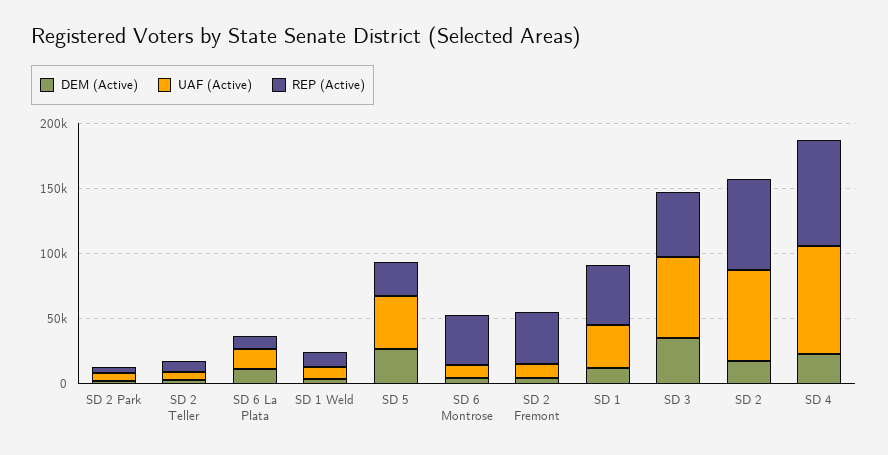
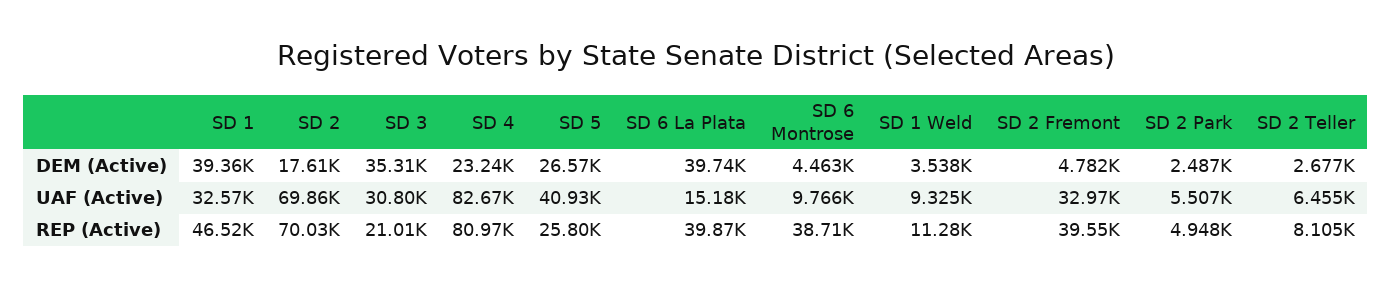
  {
    "DEM (Active)": {
      "SD 2 Park": 2487,
      "SD 2 Teller": 2677,
-     "SD 6 La Plata": 10000,
+     "SD 6 La Plata": 39740,
      "SD 1 Weld": 3538,
      "SD 5": 26570,
      "SD 6 Montrose": 4463,
      "SD 2 Fremont": 4782,
-     "SD 1": 10000,
+     "SD 1": 39360,
      "SD 3": 35310,
      "SD 2": 17610,
      "SD 4": 23240
    },
    "UAF (Active)": {
      "SD 2 Park": 5507,
      "SD 2 Teller": 6455,
      "SD 6 La Plata": 15180,
      "SD 1 Weld": 9325,
      "SD 5": 40930,
      "SD 6 Montrose": 9766,
-     "SD 2 Fremont": 10000,
+     "SD 2 Fremont": 32970,
      "SD 1": 32570,
-     "SD 3": 60000,
+     "SD 3": 30800,
      "SD 2": 69860,
      "SD 4": 82670
    },
    "REP (Active)": {
      "SD 2 Park": 4948,
      "SD 2 Teller": 8105,
-     "SD 6 La Plata": 10000,
+     "SD 6 La Plata": 39870,
      "SD 1 Weld": 11280,
      "SD 5": 25800,
      "SD 6 Montrose": 38710,
      "SD 2 Fremont": 39550,
      "SD 1": 46520,
-     "SD 3": 50000,
+     "SD 3": 21010,
      "SD 2": 70030,
      "SD 4": 80970
    }
  }

